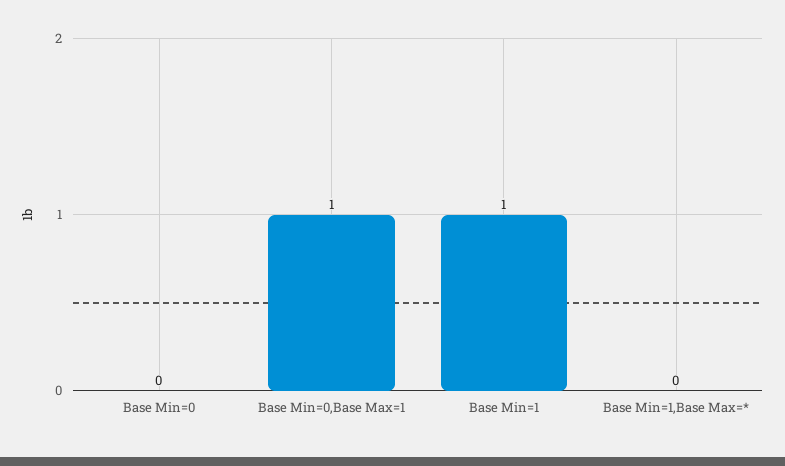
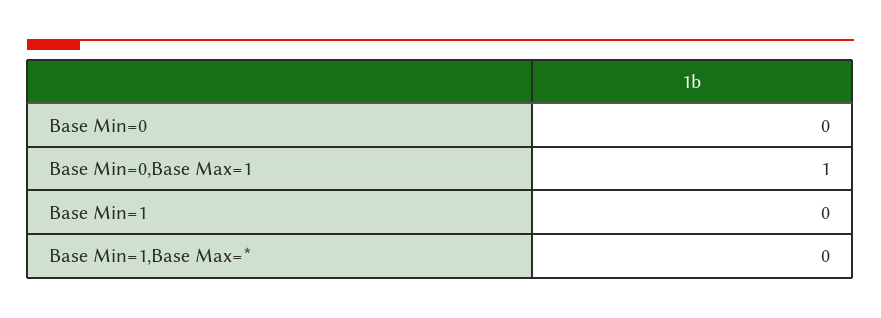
  {
    "Base Min=0": 0,
    "Base Min=0,Base Max=1": 1,
-   "Base Min=1": 1,
+   "Base Min=1": 0,
    "Base Min=1,Base Max=*": 0
  }

